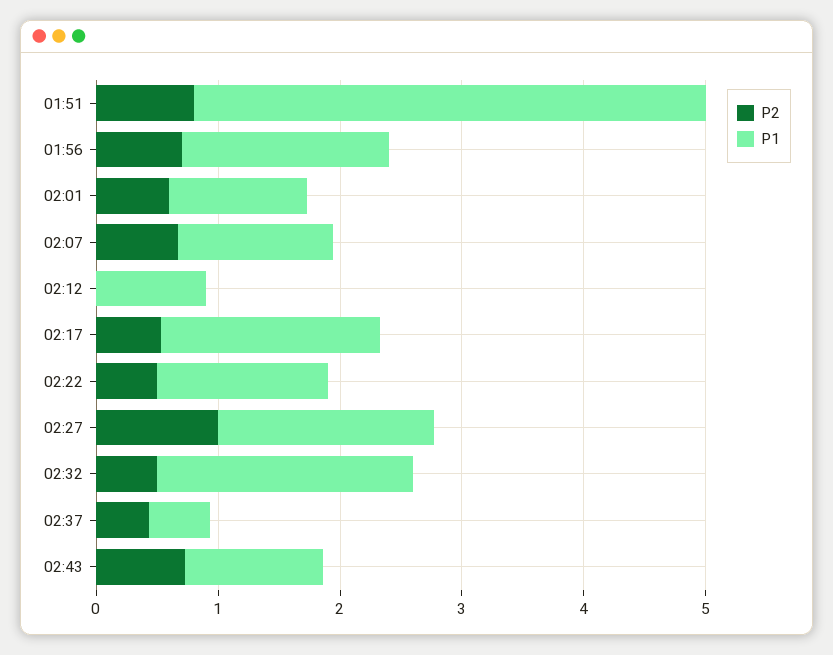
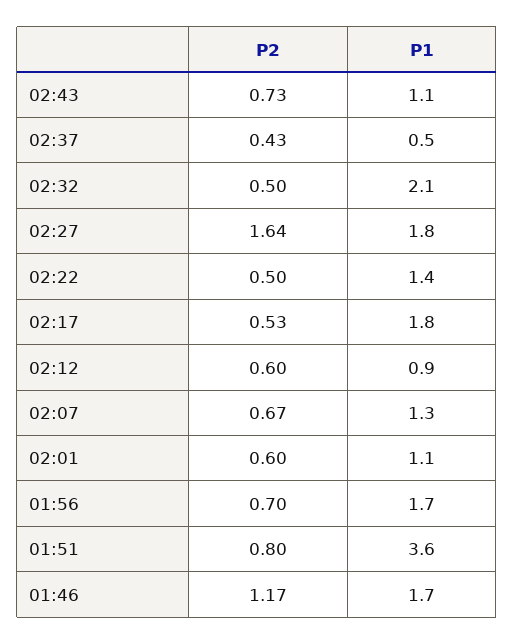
  {
    "P2": {
      "01:51": 0.8,
      "01:56": 0.7,
      "02:01": 0.6,
      "02:07": 0.67,
-     "02:12": 0,
+     "02:12": 0.6,
      "02:17": 0.53,
      "02:22": 0.5,
-     "02:27": 1,
+     "02:27": 1.64,
      "02:32": 0.5,
      "02:37": 0.43,
-     "02:43": 0.73
+     "02:43": 0.73,
+     "01:46": 1.17
    },
    "P1": {
-     "01:51": 4.2,
+     "01:51": 3.6,
      "01:56": 1.7,
      "02:01": 1.1,
      "02:07": 1.3,
      "02:12": 0.9,
      "02:17": 1.8,
      "02:22": 1.4,
      "02:27": 1.8,
      "02:32": 2.1,
      "02:37": 0.5,
-     "02:43": 1.1
+     "02:43": 1.1,
+     "01:46": 1.7
    }
  }

